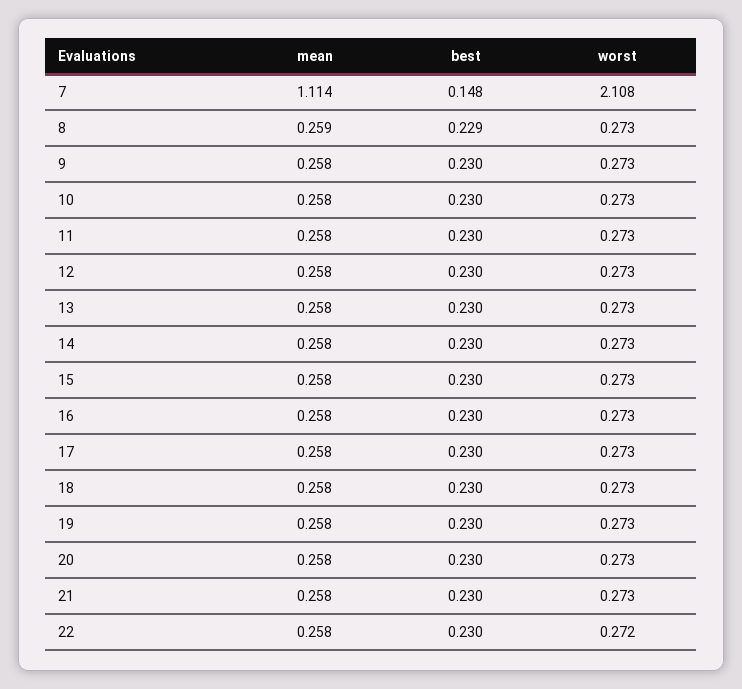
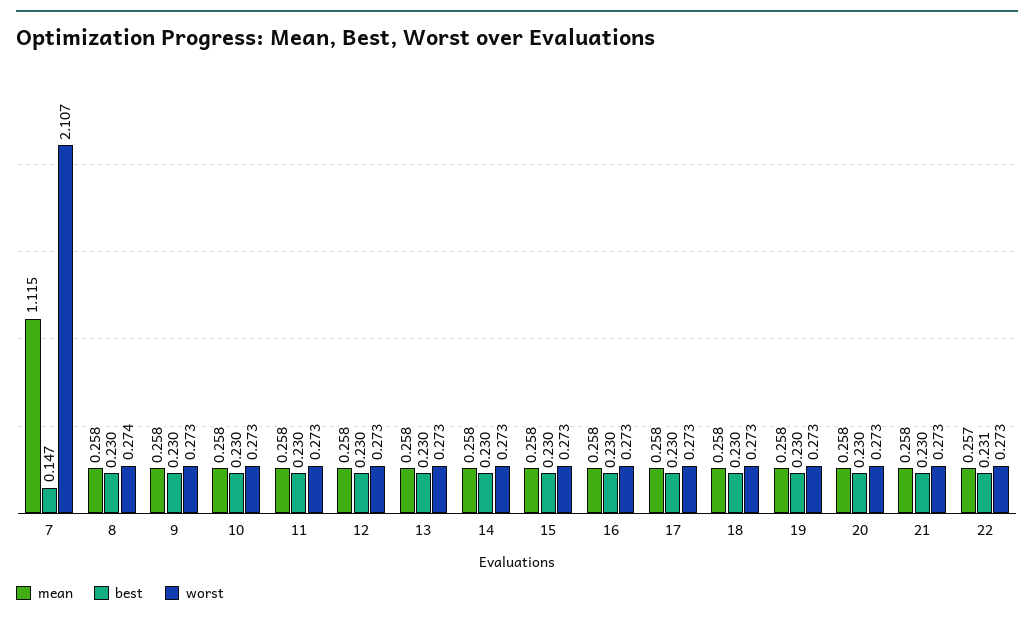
  {
    "mean": {
-     "7": 1.114,
+     "7": 1.115,
-     "8": 0.259,
+     "8": 0.258,
      "9": 0.258,
      "10": 0.258,
      "11": 0.258,
      "12": 0.258,
      "13": 0.258,
      "14": 0.258,
      "15": 0.258,
      "16": 0.258,
      "17": 0.258,
      "18": 0.258,
      "19": 0.258,
      "20": 0.258,
      "21": 0.258,
-     "22": 0.258
+     "22": 0.257
    },
    "best": {
-     "7": 0.148,
+     "7": 0.147,
-     "8": 0.229,
+     "8": 0.23,
      "9": 0.23,
      "10": 0.23,
      "11": 0.23,
      "12": 0.23,
      "13": 0.23,
      "14": 0.23,
      "15": 0.23,
      "16": 0.23,
      "17": 0.23,
      "18": 0.23,
      "19": 0.23,
      "20": 0.23,
      "21": 0.23,
-     "22": 0.23
+     "22": 0.231
    },
    "worst": {
-     "7": 2.108,
+     "7": 2.107,
-     "8": 0.273,
+     "8": 0.274,
      "9": 0.273,
      "10": 0.273,
      "11": 0.273,
      "12": 0.273,
      "13": 0.273,
      "14": 0.273,
      "15": 0.273,
      "16": 0.273,
      "17": 0.273,
      "18": 0.273,
      "19": 0.273,
      "20": 0.273,
      "21": 0.273,
-     "22": 0.272
+     "22": 0.273
    }
  }

